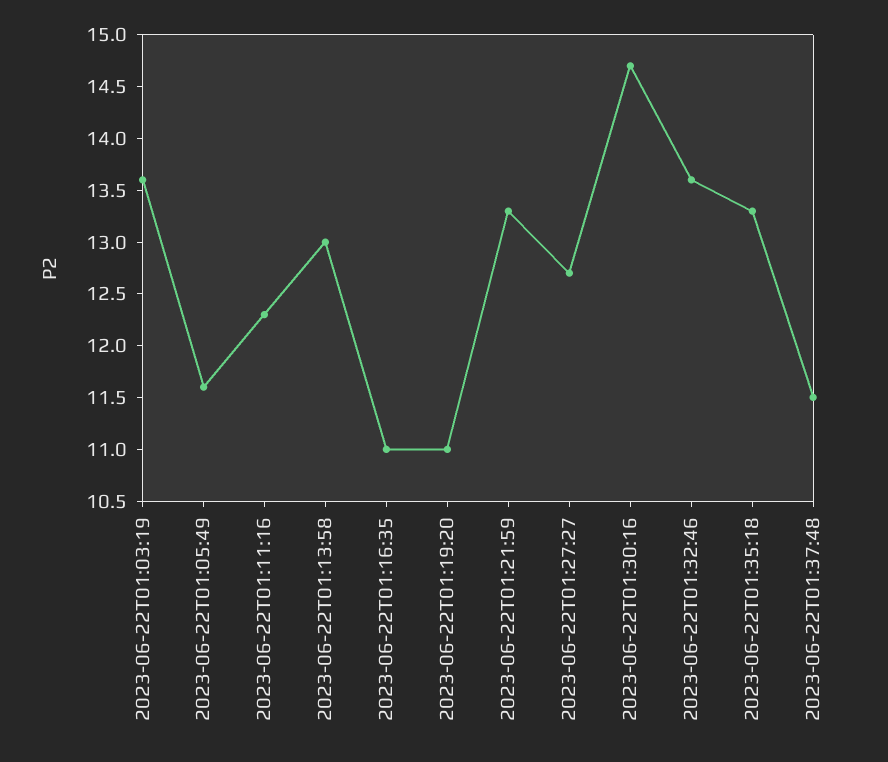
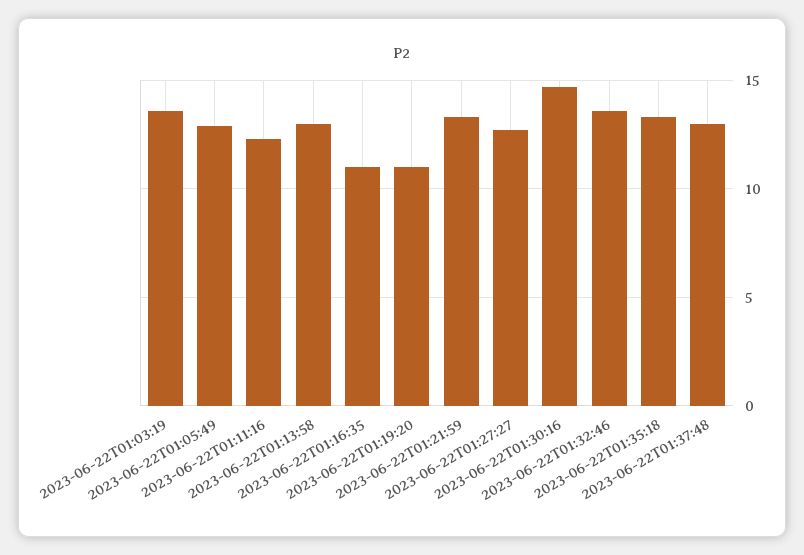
  {
    "2023-06-22T01:03:19": 13.6,
-   "2023-06-22T01:05:49": 11.6,
+   "2023-06-22T01:05:49": 13,
    "2023-06-22T01:11:16": 12.3,
    "2023-06-22T01:13:58": 13,
    "2023-06-22T01:16:35": 11,
    "2023-06-22T01:19:20": 11,
    "2023-06-22T01:21:59": 13.3,
    "2023-06-22T01:27:27": 12.7,
    "2023-06-22T01:30:16": 14.7,
    "2023-06-22T01:32:46": 13.6,
    "2023-06-22T01:35:18": 13.3,
-   "2023-06-22T01:37:48": 11.5
+   "2023-06-22T01:37:48": 13
  }

